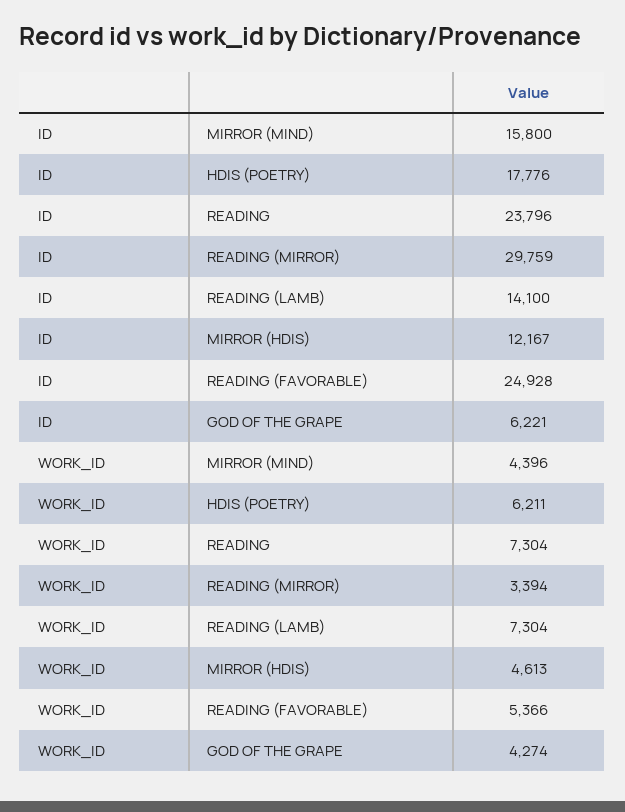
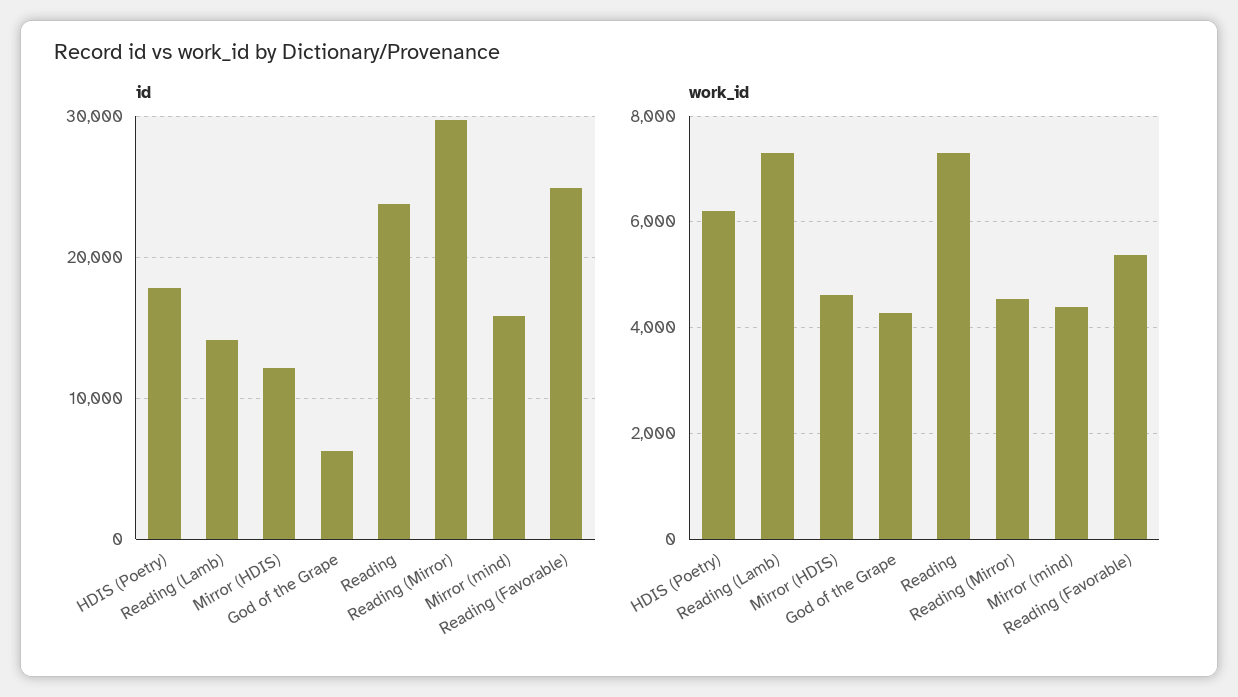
  {
    "ID": {
      "MIRROR (MIND)": 15800,
      "HDIS (POETRY)": 17776,
      "READING": 23796,
      "READING (MIRROR)": 29759,
      "READING (LAMB)": 14100,
      "MIRROR (HDIS)": 12167,
      "READING (FAVORABLE)": 24928,
      "GOD OF THE GRAPE": 6221
    },
    "WORK_ID": {
      "MIRROR (MIND)": 4396,
      "HDIS (POETRY)": 6211,
      "READING": 7304,
-     "READING (MIRROR)": 3394,
+     "READING (MIRROR)": 4600,
      "READING (LAMB)": 7304,
      "MIRROR (HDIS)": 4613,
      "READING (FAVORABLE)": 5366,
      "GOD OF THE GRAPE": 4274
    }
  }

